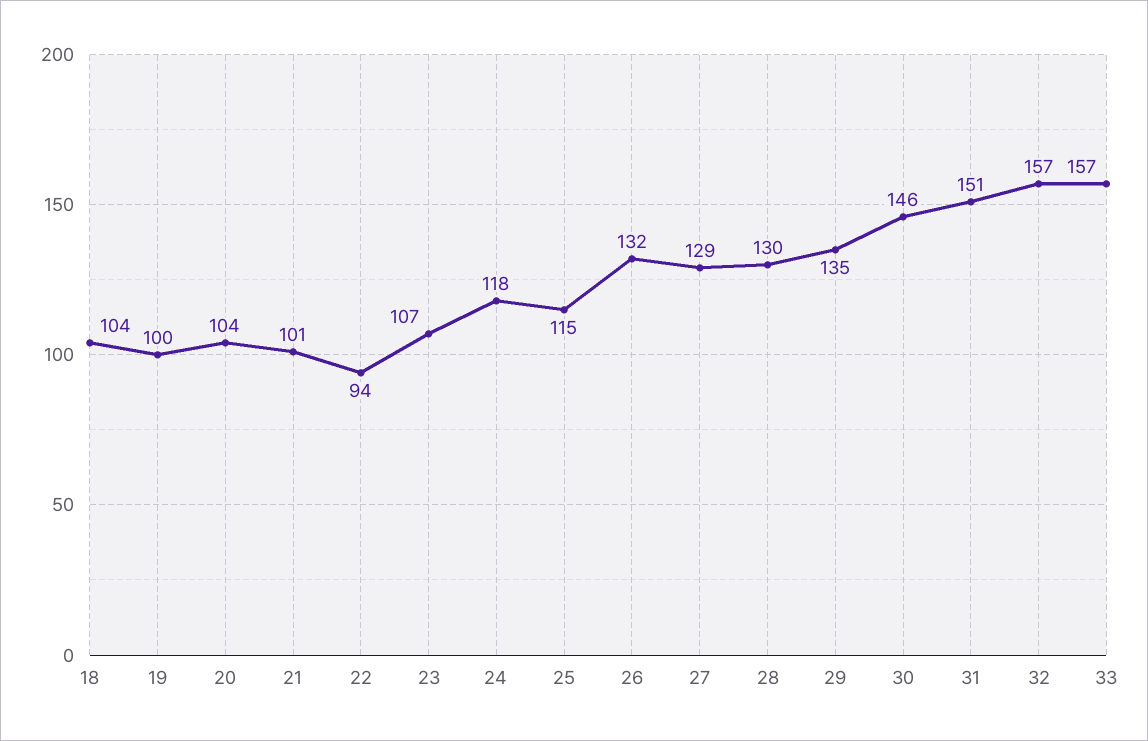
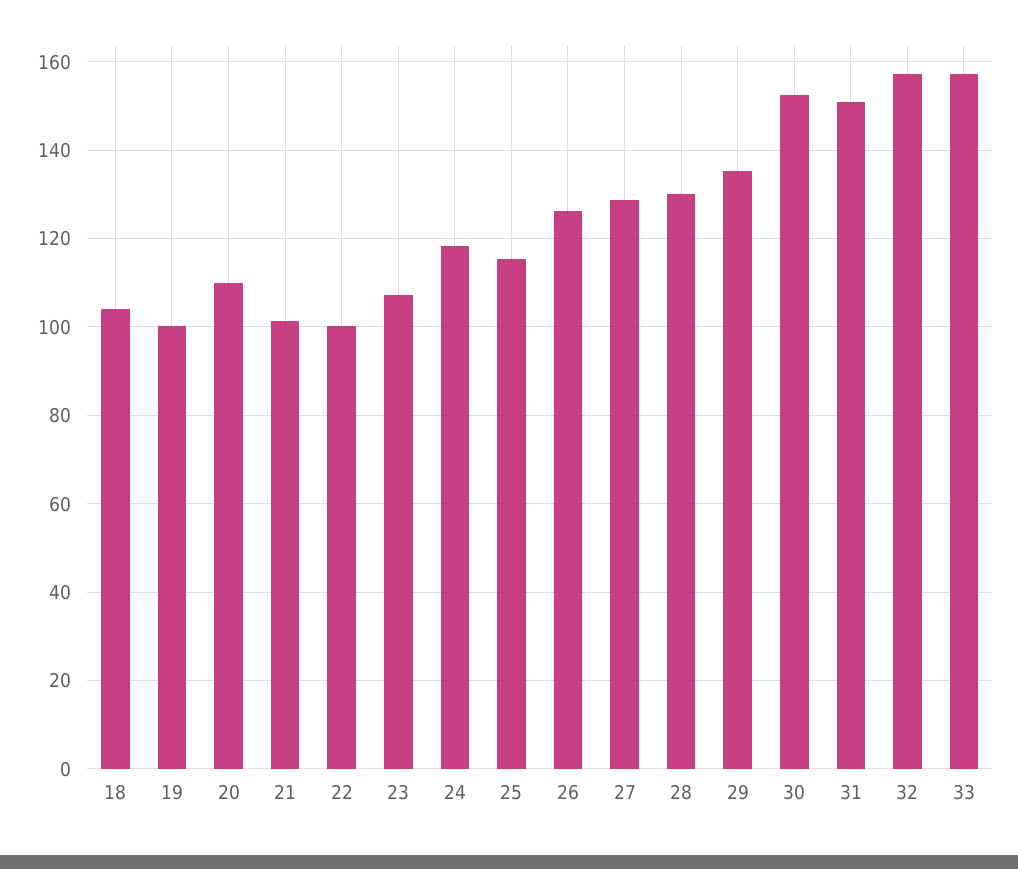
  {
    "18": 104,
    "19": 100,
-   "20": 104,
+   "20": 110,
    "21": 101,
-   "22": 94,
+   "22": 100,
    "23": 107,
    "24": 118,
    "25": 115,
-   "26": 132,
+   "26": 126,
    "27": 129,
    "28": 130,
    "29": 135,
-   "30": 146,
+   "30": 152,
    "31": 151,
    "32": 157,
    "33": 157
  }

